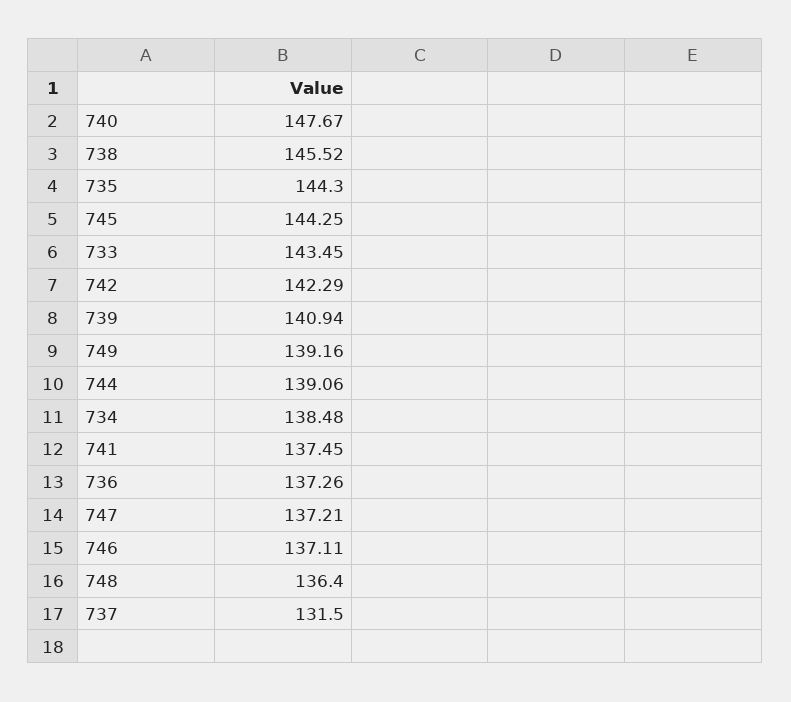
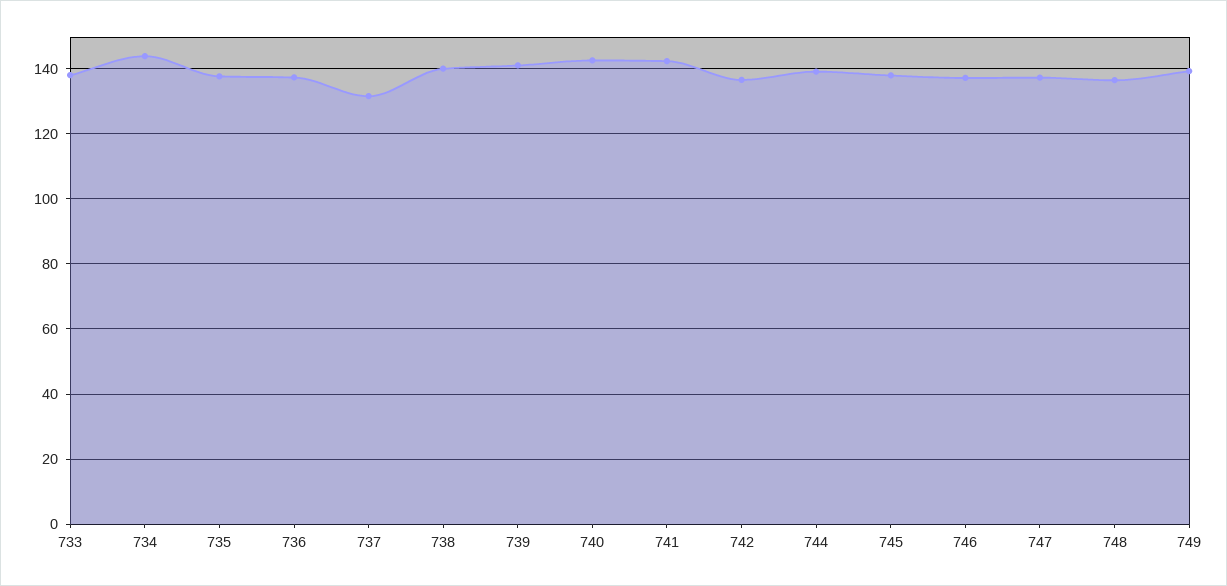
  {
-   "740": 147.67,
+   "740": 142,
-   "738": 145.52,
+   "738": 140,
-   "735": 144.3,
+   "735": 138,
-   "745": 144.25,
+   "745": 138,
-   "733": 143.45,
+   "733": 138,
-   "742": 142.29,
+   "742": 136,
    "739": 140.94,
    "749": 139.16,
    "744": 139.06,
-   "734": 138.48,
+   "734": 144,
-   "741": 137.45,
+   "741": 142,
    "736": 137.26,
    "747": 137.21,
    "746": 137.11,
    "748": 136.4,
    "737": 131.5
  }

